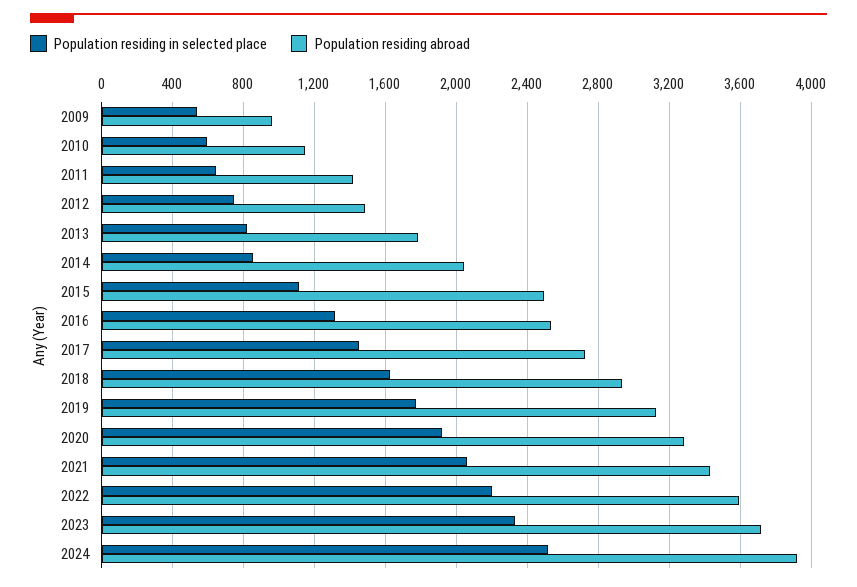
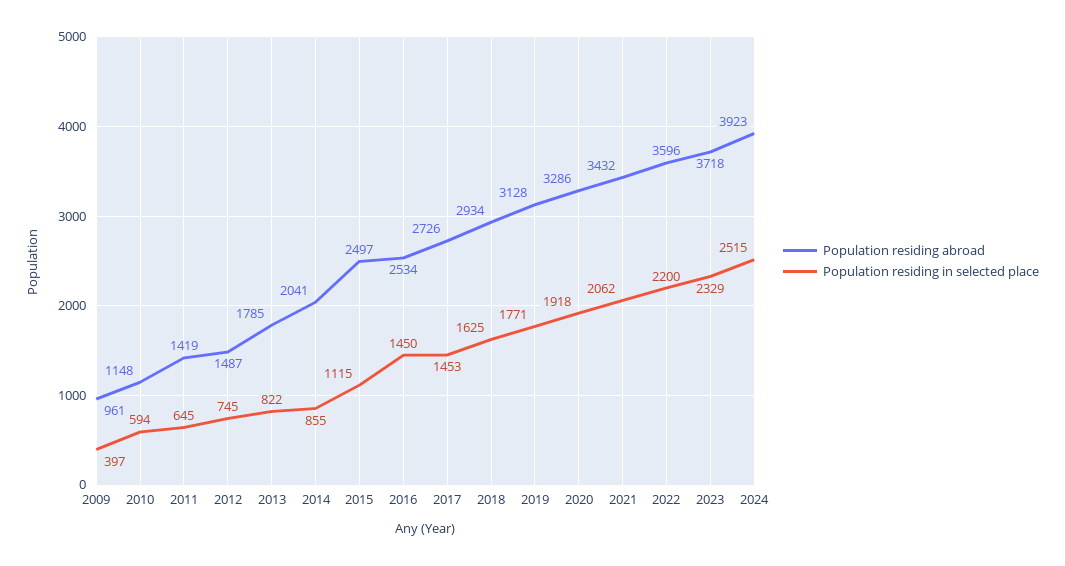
  {
    "Population residing in selected place": {
-     "2009": 550,
+     "2009": 397,
      "2010": 594,
      "2011": 645,
      "2012": 745,
      "2013": 822,
      "2014": 855,
      "2015": 1115,
-     "2016": 1300,
+     "2016": 1450,
      "2017": 1453,
      "2018": 1625,
      "2019": 1771,
      "2020": 1918,
      "2021": 2062,
      "2022": 2200,
      "2023": 2329,
      "2024": 2515
    },
    "Population residing abroad": {
      "2009": 961,
      "2010": 1148,
      "2011": 1419,
      "2012": 1487,
      "2013": 1785,
      "2014": 2041,
      "2015": 2497,
      "2016": 2534,
      "2017": 2726,
      "2018": 2934,
      "2019": 3128,
      "2020": 3286,
      "2021": 3432,
      "2022": 3596,
      "2023": 3718,
      "2024": 3923
    }
  }

